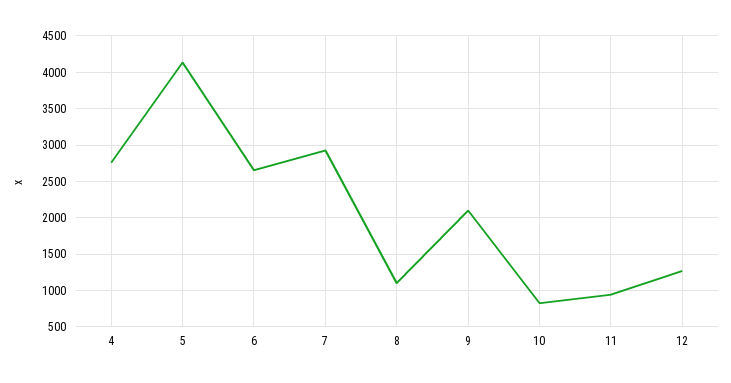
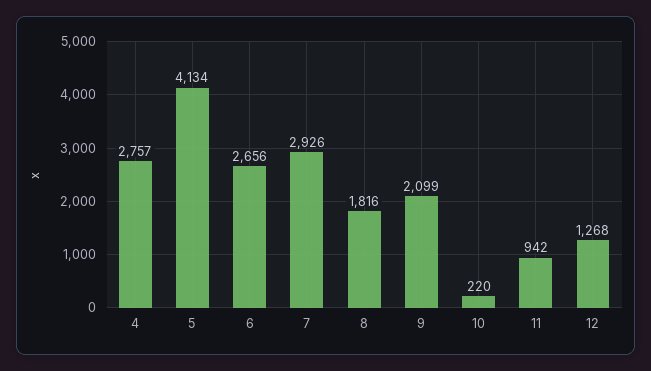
  {
    "4": 2757,
    "5": 4134,
    "6": 2656,
    "7": 2926,
-   "8": 1100,
+   "8": 1816,
    "9": 2099,
-   "10": 800,
+   "10": 220,
    "11": 942,
    "12": 1268
  }

